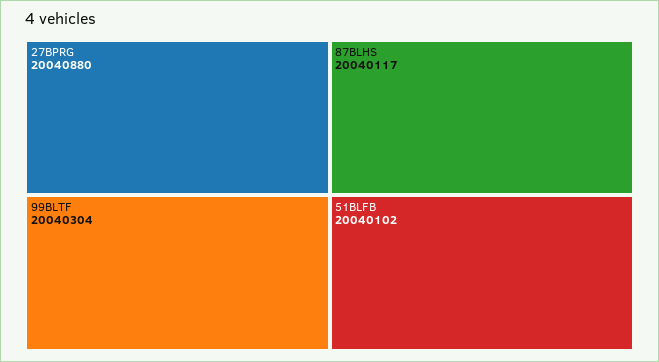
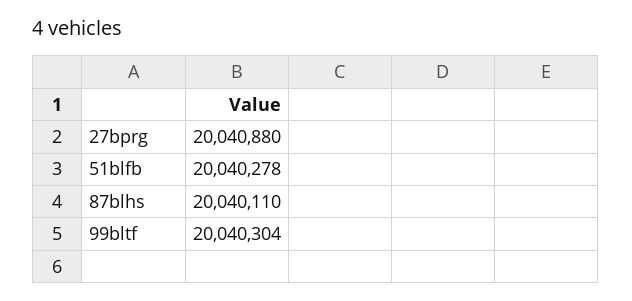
  {
    "27BPRG": 20040880,
    "99BLTF": 20040304,
-   "87BLHS": 20040117,
+   "87BLHS": 20040110,
-   "51BLFB": 20040102
+   "51BLFB": 20040278
  }

